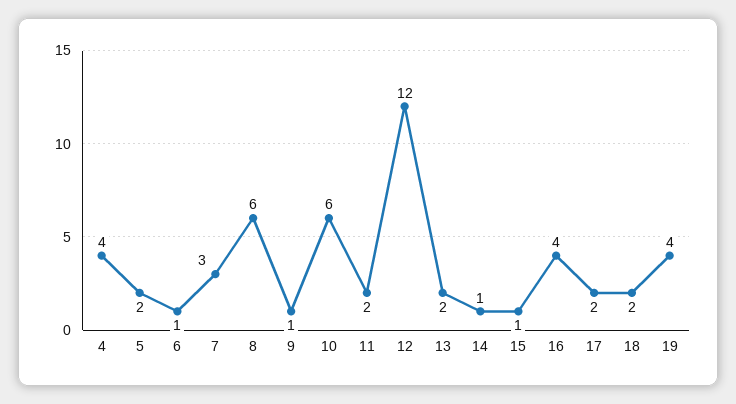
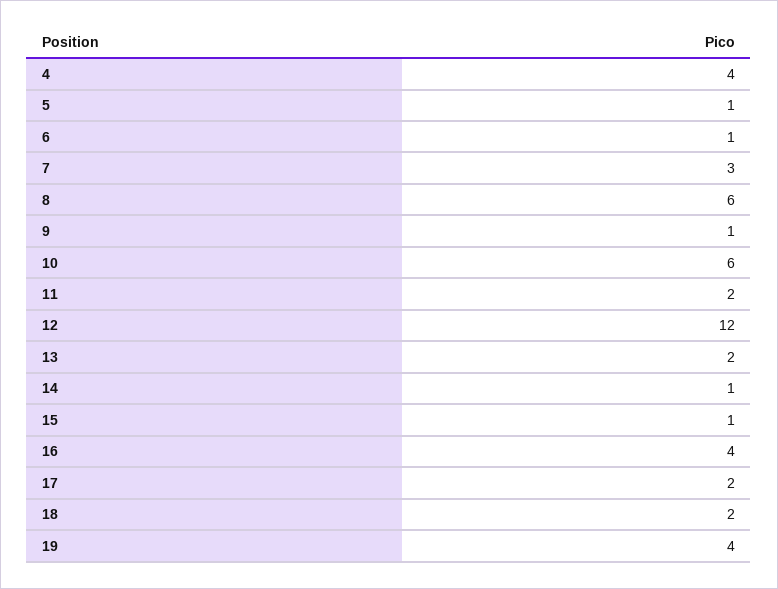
  {
    "4": 4,
-   "5": 2,
+   "5": 1,
    "6": 1,
    "7": 3,
    "8": 6,
    "9": 1,
    "10": 6,
    "11": 2,
    "12": 12,
    "13": 2,
    "14": 1,
    "15": 1,
    "16": 4,
    "17": 2,
    "18": 2,
    "19": 4
  }

